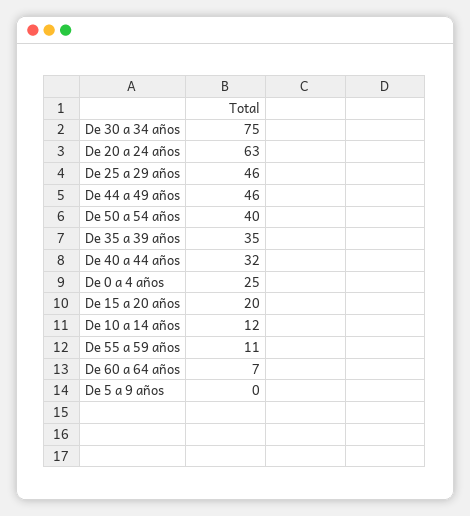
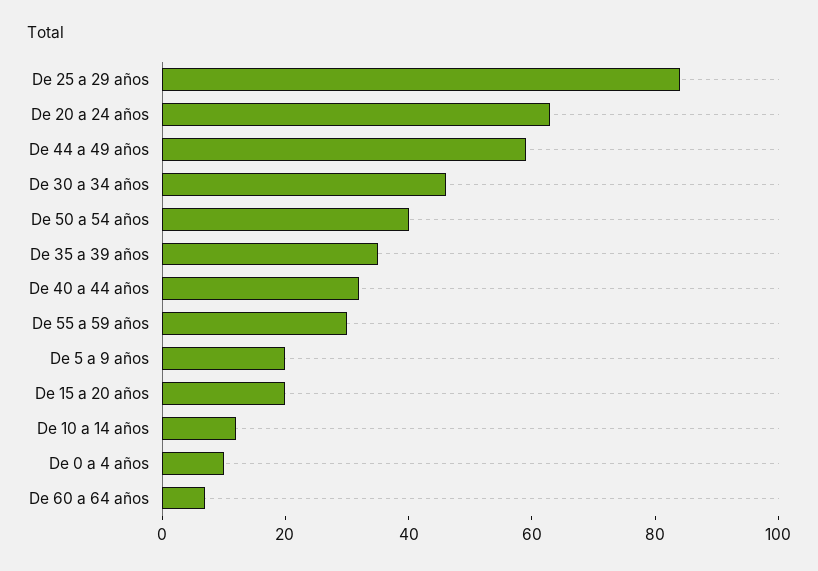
  {
-   "De 30 a 34 años": 75,
+   "De 30 a 34 años": 45,
    "De 20 a 24 años": 63,
-   "De 25 a 29 años": 46,
+   "De 25 a 29 años": 85,
-   "De 44 a 49 años": 46,
+   "De 44 a 49 años": 60,
    "De 50 a 54 años": 40,
    "De 35 a 39 años": 35,
    "De 40 a 44 años": 32,
-   "De 0 a 4 años": 25,
+   "De 0 a 4 años": 10,
    "De 15 a 20 años": 20,
    "De 10 a 14 años": 12,
-   "De 55 a 59 años": 11,
+   "De 55 a 59 años": 30,
    "De 60 a 64 años": 7,
-   "De 5 a 9 años": 0
+   "De 5 a 9 años": 20
  }

